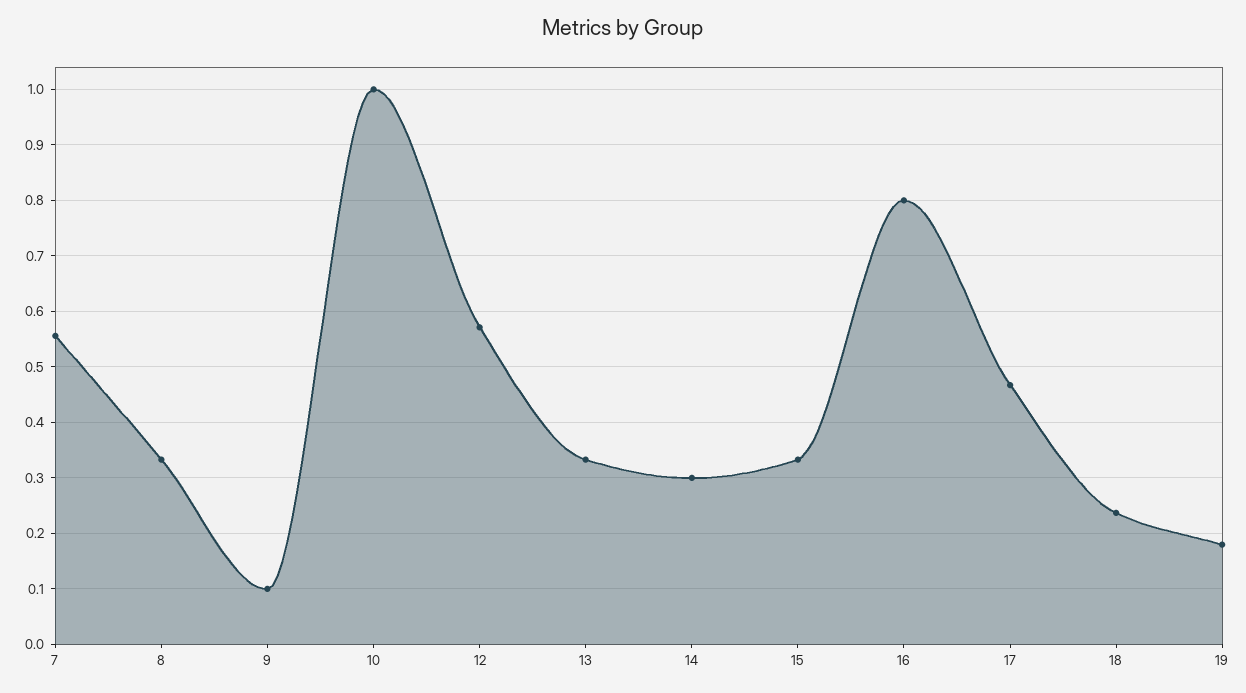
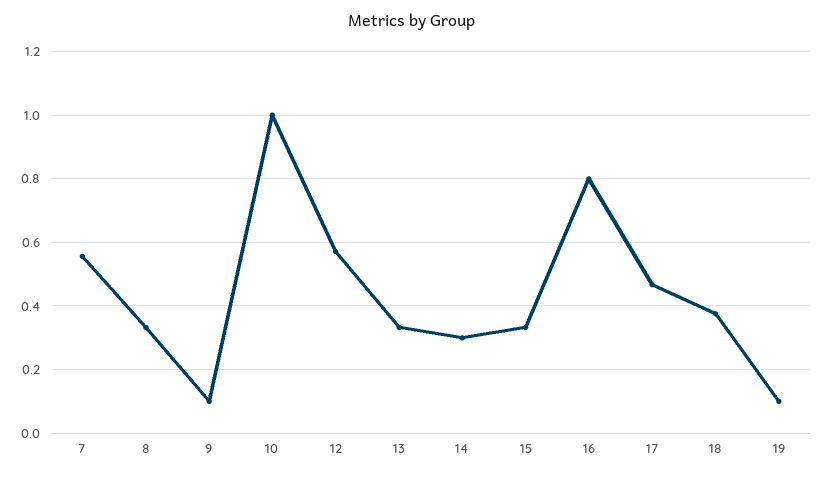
  {
    "7": 0.56,
    "8": 0.34,
    "9": 0.1,
    "10": 1,
    "12": 0.58,
    "13": 0.34,
    "14": 0.3,
    "15": 0.34,
    "16": 0.8,
    "17": 0.46,
-   "18": 0.24,
+   "18": 0.38,
-   "19": 0.18
+   "19": 0.1
  }

